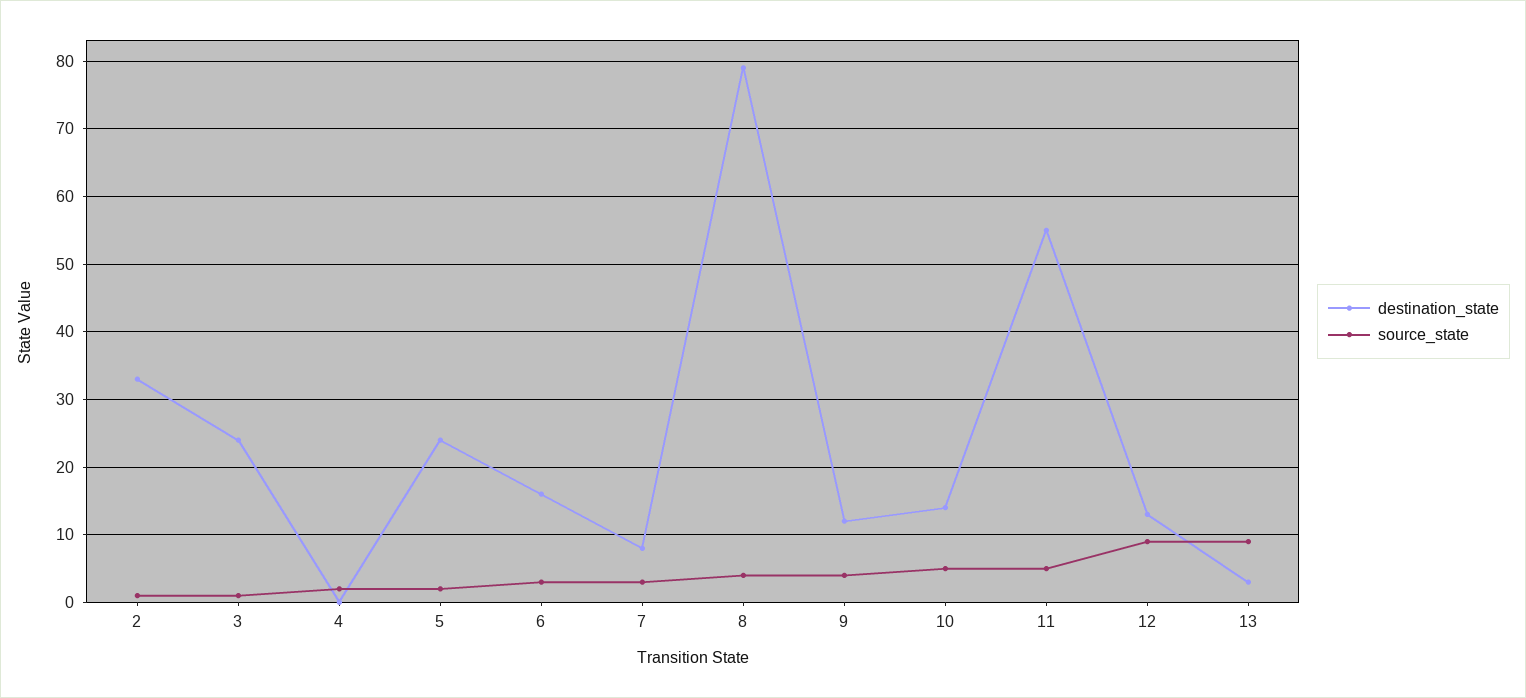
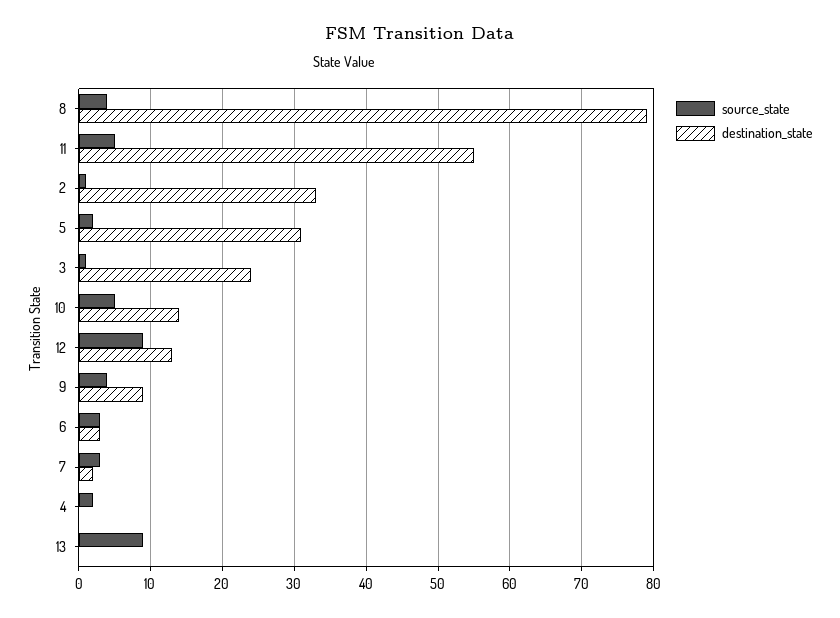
  {
    "destination_state": {
      "2": 33,
      "3": 24,
      "4": 0,
-     "5": 24,
+     "5": 31,
-     "6": 16,
+     "6": 3,
-     "7": 8,
+     "7": 2,
      "8": 79,
-     "9": 12,
+     "9": 9,
      "10": 14,
      "11": 55,
      "12": 13,
-     "13": 3
+     "13": 0
    },
    "source_state": {
      "2": 1,
      "3": 1,
      "4": 2,
      "5": 2,
      "6": 3,
      "7": 3,
      "8": 4,
      "9": 4,
      "10": 5,
      "11": 5,
      "12": 9,
      "13": 9
    }
  }

